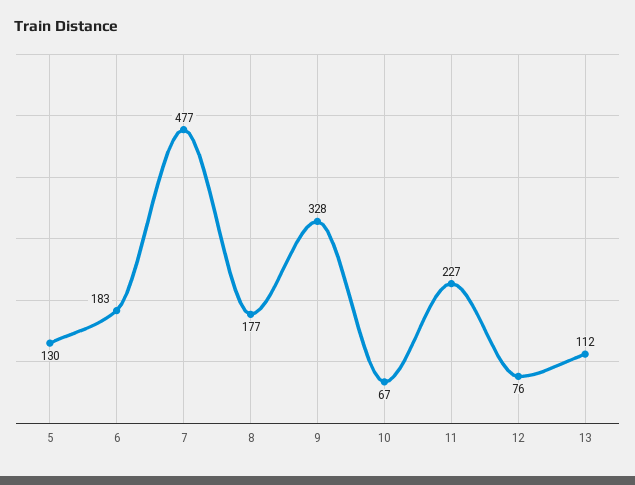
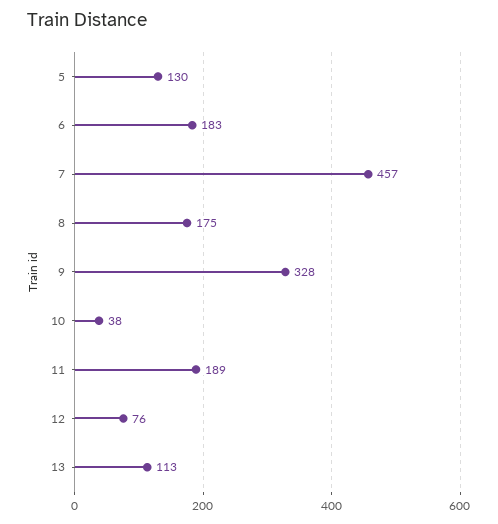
  {
    "5": 130,
    "6": 183,
-   "7": 477,
+   "7": 457,
-   "8": 177,
+   "8": 175,
    "9": 328,
-   "10": 67,
+   "10": 38,
-   "11": 227,
+   "11": 189,
    "12": 76,
-   "13": 112
+   "13": 113
  }

